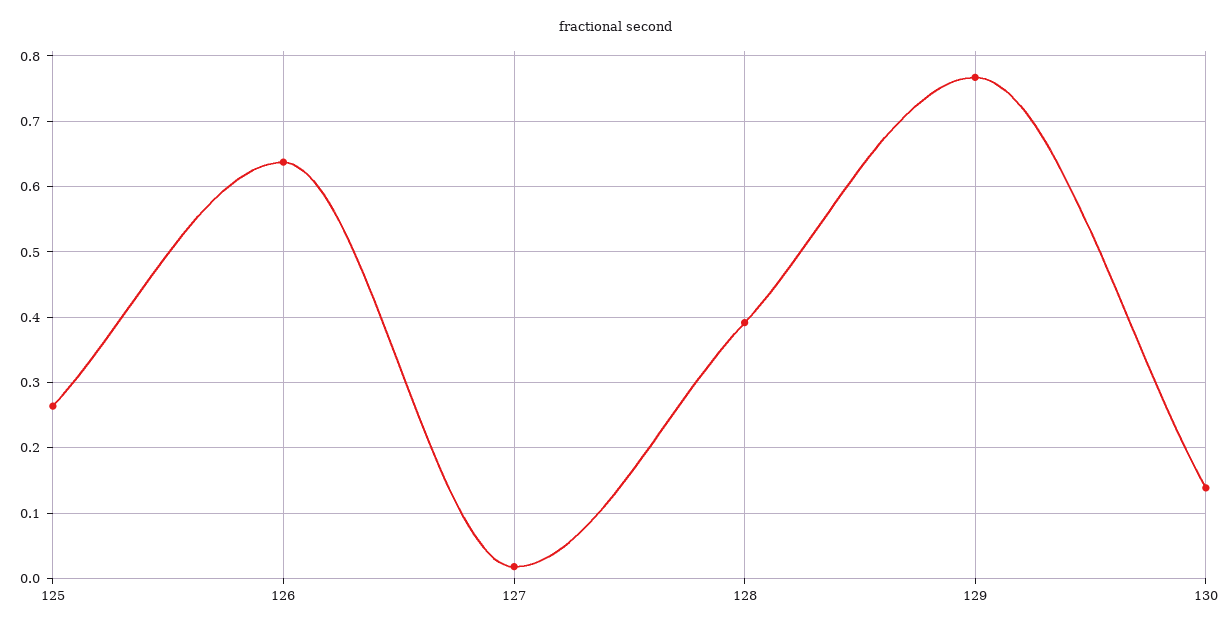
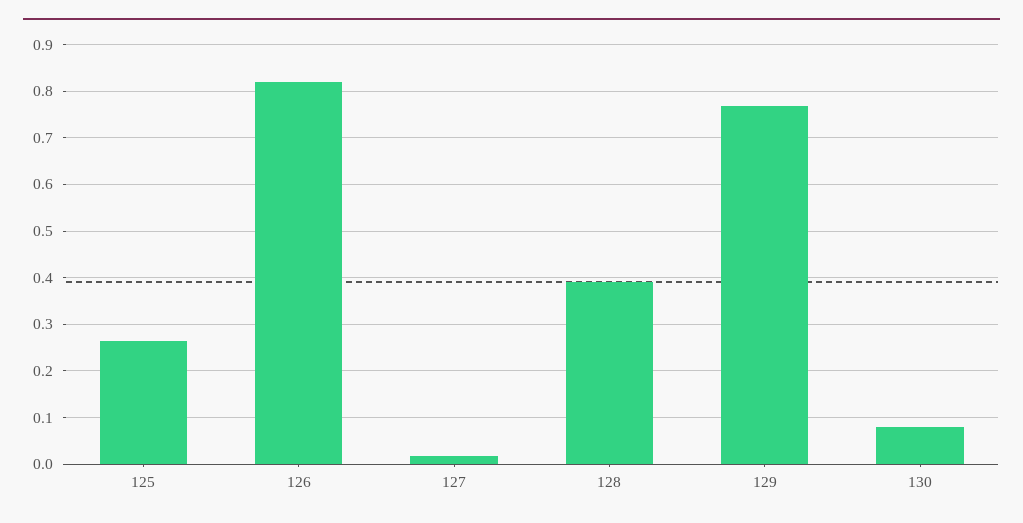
  {
    "125": 0.26,
-   "126": 0.64,
+   "126": 0.82,
    "127": 0.02,
    "128": 0.39,
    "129": 0.77,
-   "130": 0.14
+   "130": 0.08
  }

